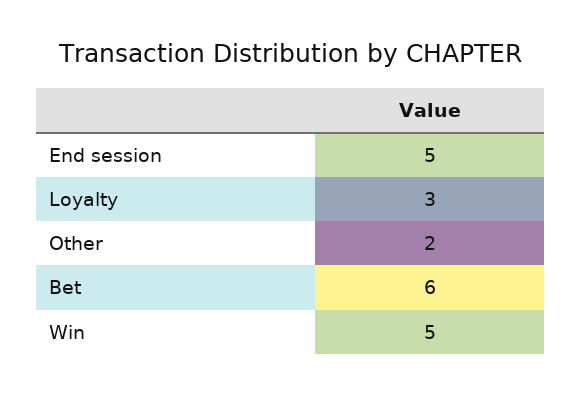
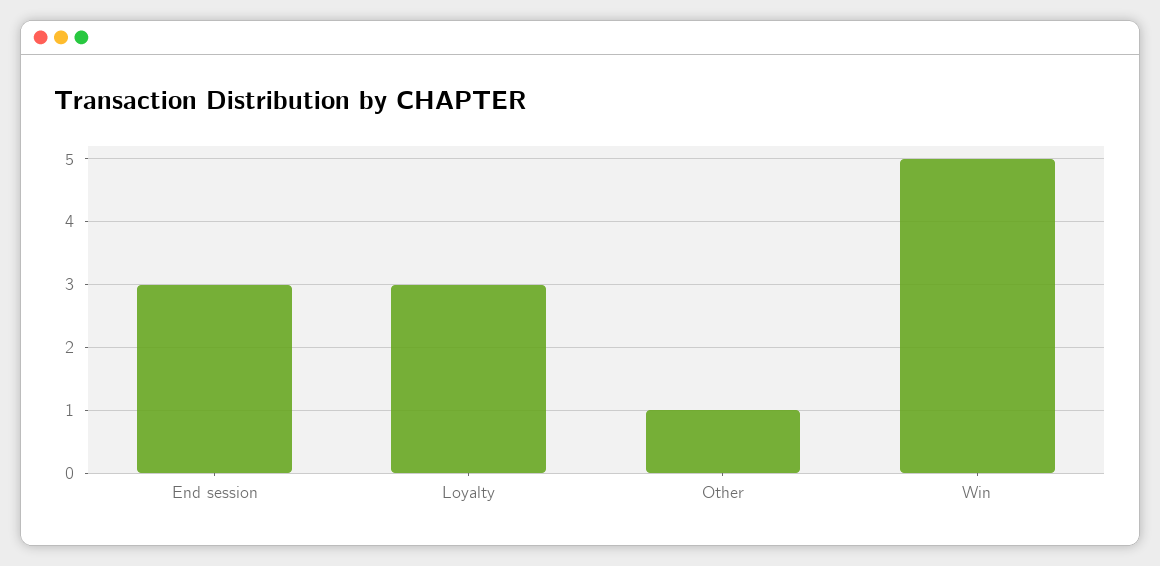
  {
-   "End session": 5,
+   "End session": 3,
    "Loyalty": 3,
-   "Other": 2,
+   "Other": 1,
-   "Bet": 6,
    "Win": 5
  }

